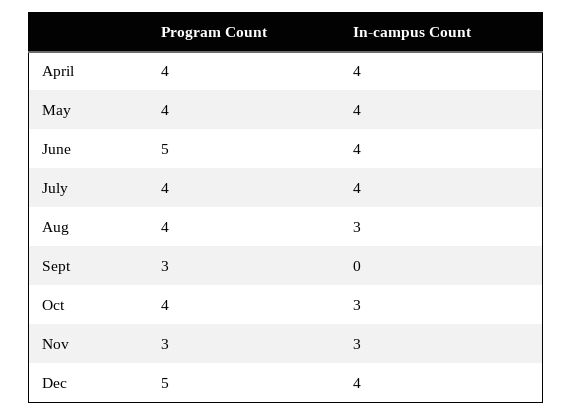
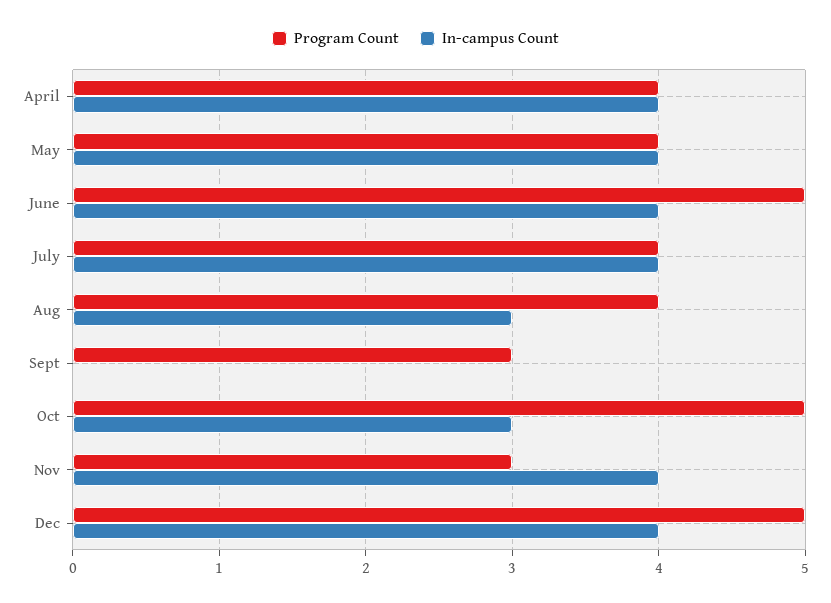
  {
    "Program Count": {
      "April": 4,
      "May": 4,
      "June": 5,
      "July": 4,
      "Aug": 4,
      "Sept": 3,
-     "Oct": 4,
+     "Oct": 5,
      "Nov": 3,
      "Dec": 5
    },
    "In-campus Count": {
      "April": 4,
      "May": 4,
      "June": 4,
      "July": 4,
      "Aug": 3,
      "Sept": 0,
      "Oct": 3,
-     "Nov": 3,
+     "Nov": 4,
      "Dec": 4
    }
  }

